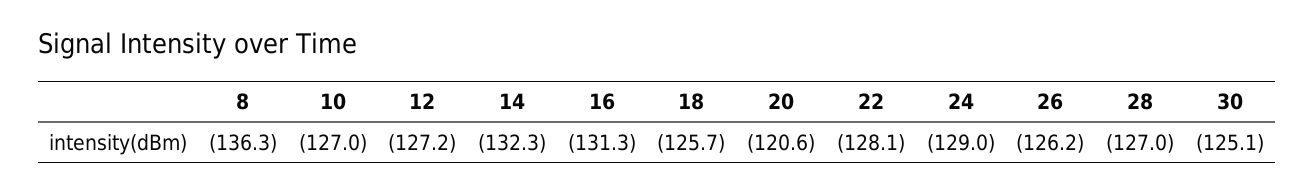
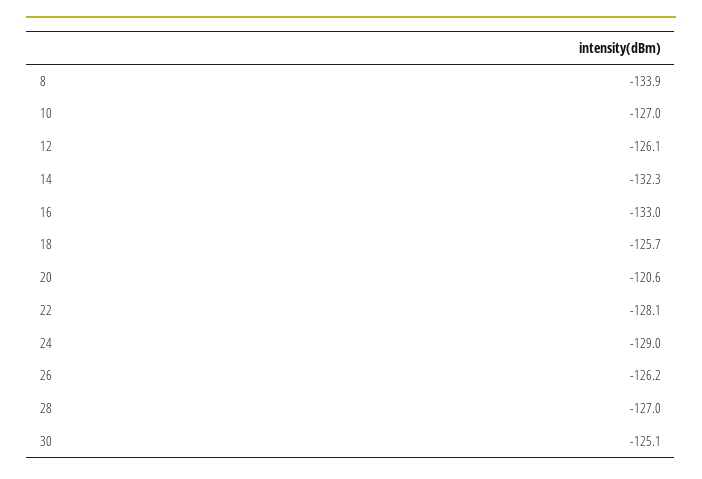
  {
-   "8": -136.3,
+   "8": -133.9,
    "10": -127,
-   "12": -127.2,
+   "12": -126.1,
    "14": -132.3,
-   "16": -131.3,
+   "16": -133,
    "18": -125.7,
    "20": -120.6,
    "22": -128.1,
    "24": -129,
    "26": -126.2,
    "28": -127,
    "30": -125.1
  }

